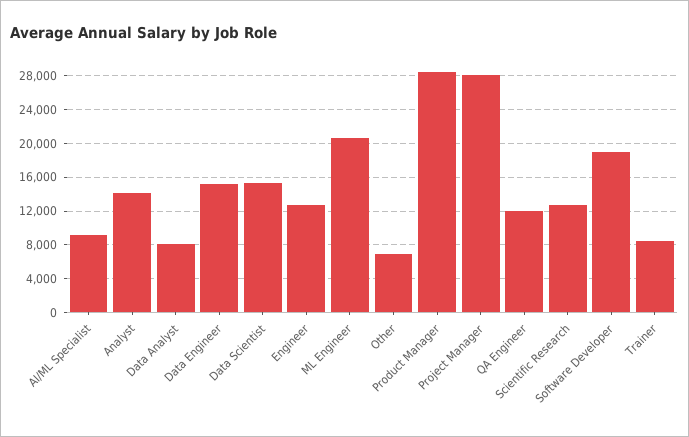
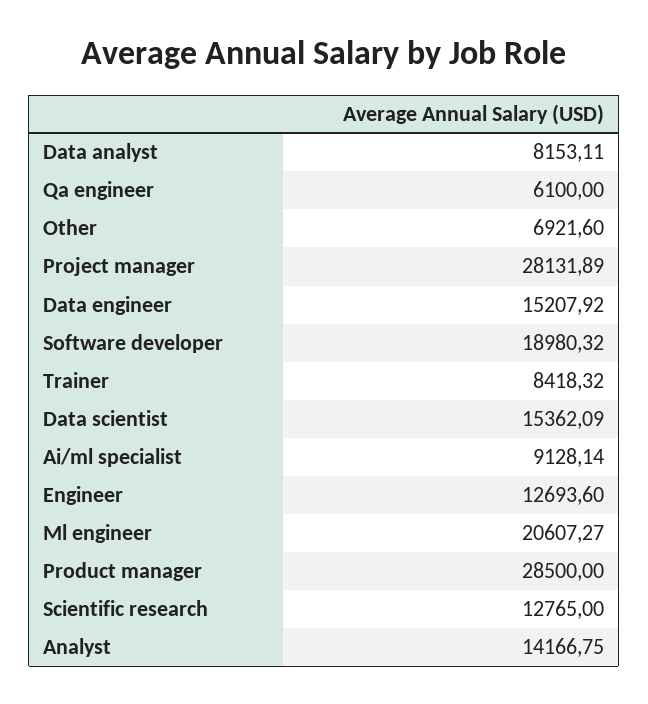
  {
    "AI/ML Specialist": 9128.14,
    "Analyst": 14166.75,
    "Data Analyst": 8153.11,
    "Data Engineer": 15207.92,
    "Data Scientist": 15362.09,
    "Engineer": 12693.6,
    "ML Engineer": 20607.27,
    "Other": 6921.6,
    "Product Manager": 28500,
    "Project Manager": 28131.89,
-   "QA Engineer": 12000,
+   "QA Engineer": 6100,
    "Scientific Research": 12765,
    "Software Developer": 18980.32,
    "Trainer": 8418.32
  }

